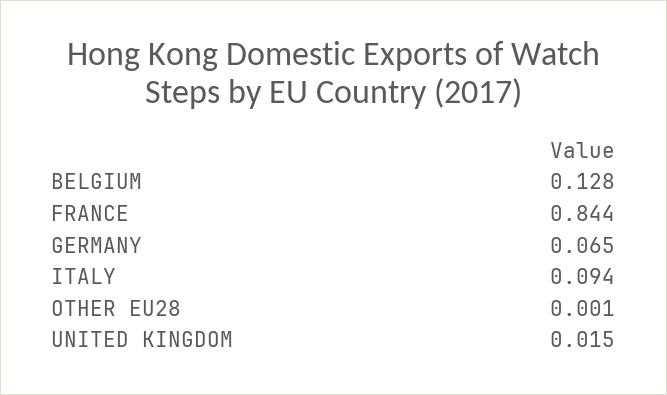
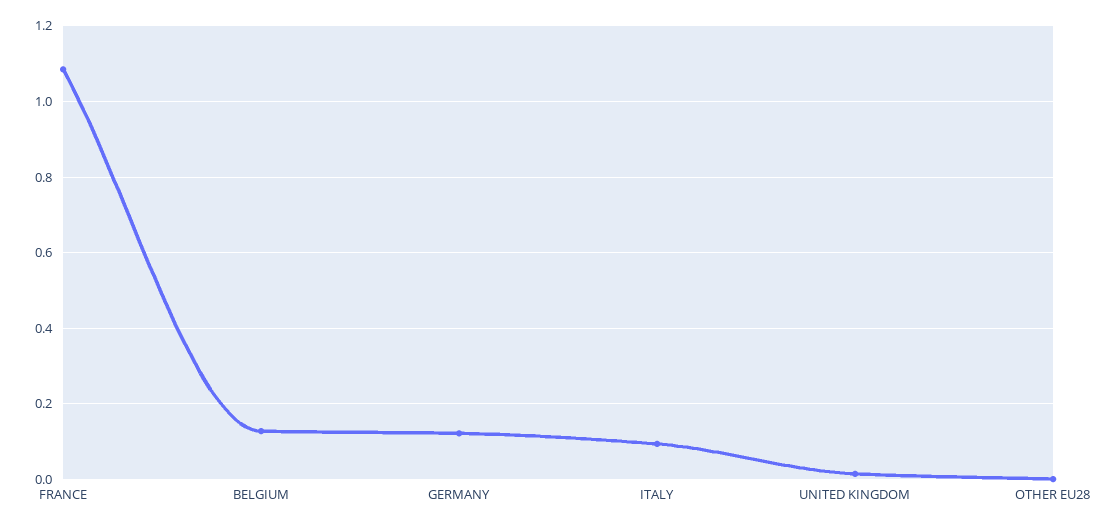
  {
    "BELGIUM": 0.128,
-   "FRANCE": 0.844,
+   "FRANCE": 1.08,
-   "GERMANY": 0.065,
+   "GERMANY": 0.12,
    "ITALY": 0.094,
    "OTHER EU28": 0.001,
    "UNITED KINGDOM": 0.015
  }

